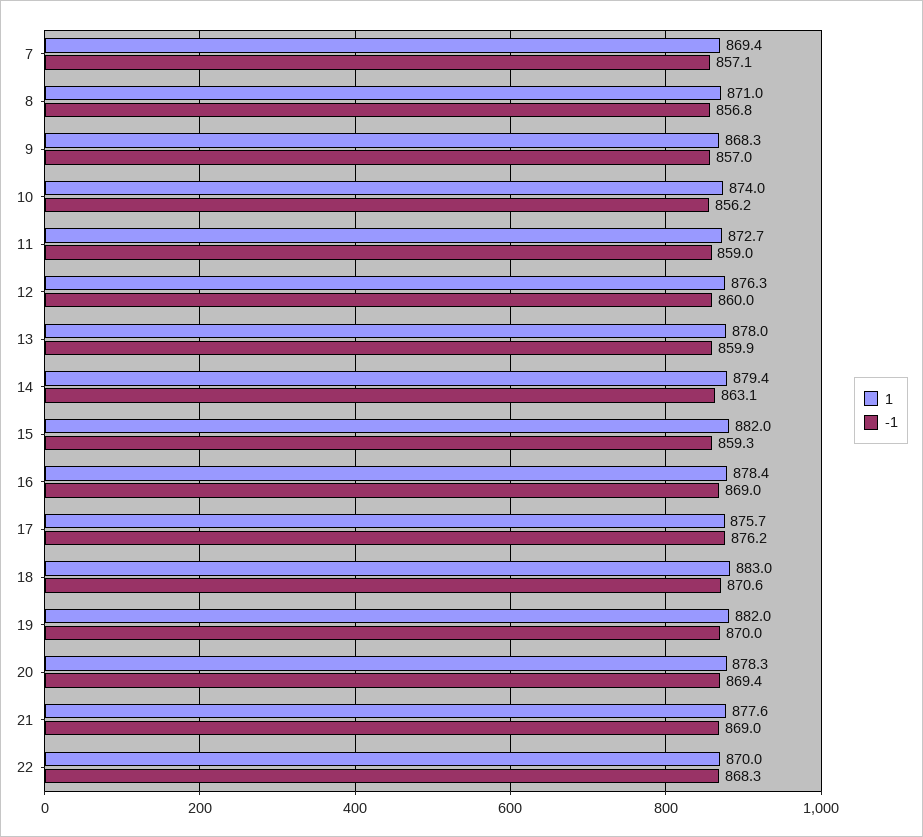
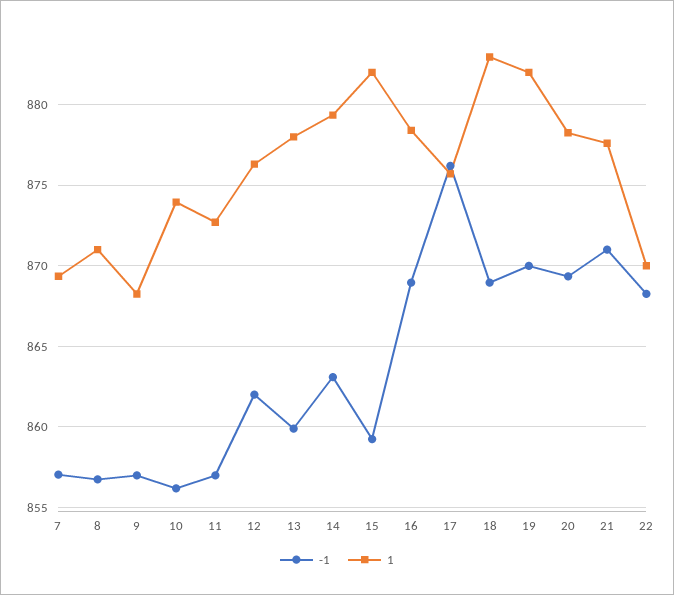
  {
    "1": {
      "7": 869.4,
      "8": 871,
      "9": 868.3,
      "10": 874,
      "11": 872.7,
      "12": 876.3,
      "13": 878,
      "14": 879.4,
      "15": 882,
      "16": 878.4,
      "17": 875.7,
      "18": 883,
      "19": 882,
      "20": 878.3,
      "21": 877.6,
      "22": 870
    },
    "-1": {
      "7": 857.1,
      "8": 856.8,
      "9": 857,
      "10": 856.2,
-     "11": 859,
+     "11": 857,
-     "12": 860,
+     "12": 862,
      "13": 859.9,
      "14": 863.1,
      "15": 859.3,
      "16": 869,
      "17": 876.2,
-     "18": 870.6,
+     "18": 869,
      "19": 870,
      "20": 869.4,
-     "21": 869,
+     "21": 871,
      "22": 868.3
    }
  }

